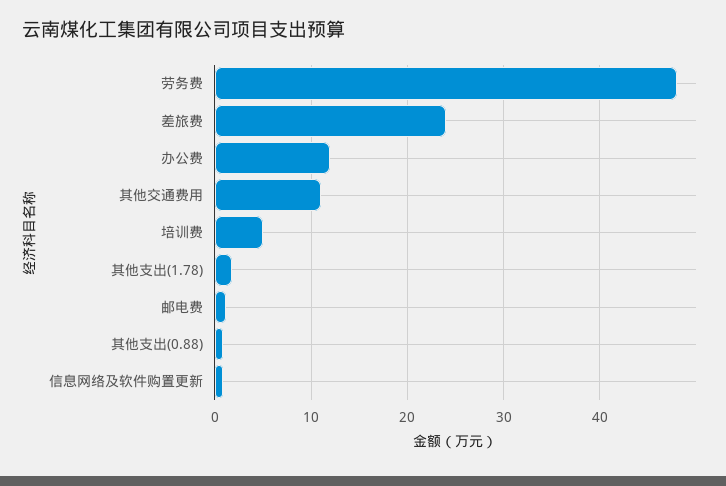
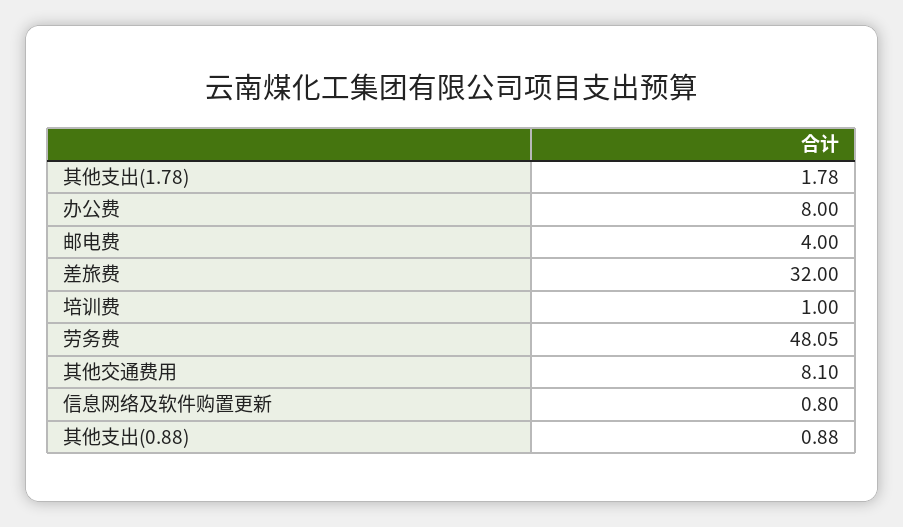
  {
    "劳务费": 48.05,
-   "差旅费": 24,
+   "差旅费": 32,
-   "办公费": 12,
+   "办公费": 8,
-   "其他交通费用": 11,
+   "其他交通费用": 8.1,
-   "培训费": 5,
+   "培训费": 1,
    "其他支出(1.78)": 1.78,
-   "邮电费": 1,
+   "邮电费": 4,
    "其他支出(0.88)": 0.88,
    "信息网络及软件购置更新": 0.8
  }

